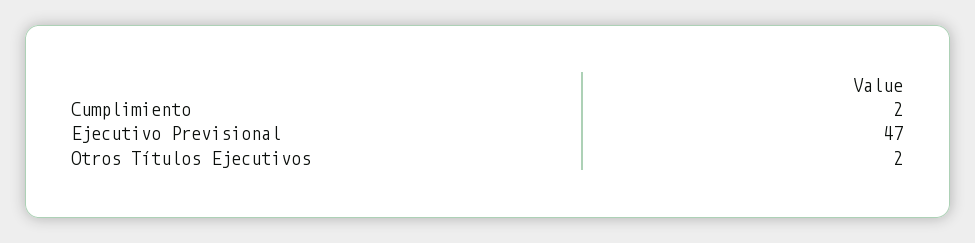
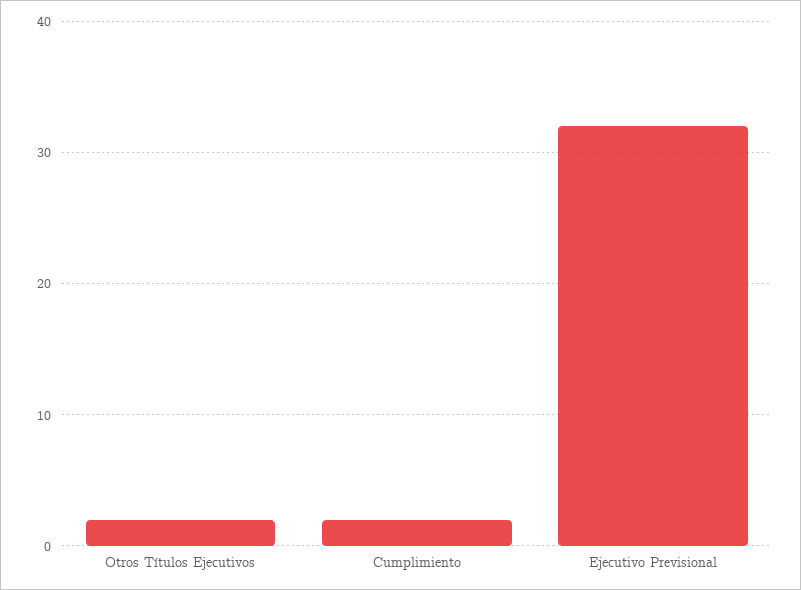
  {
    "Cumplimiento": 2,
-   "Ejecutivo Previsional": 47,
+   "Ejecutivo Previsional": 32,
    "Otros Títulos Ejecutivos": 2
  }

